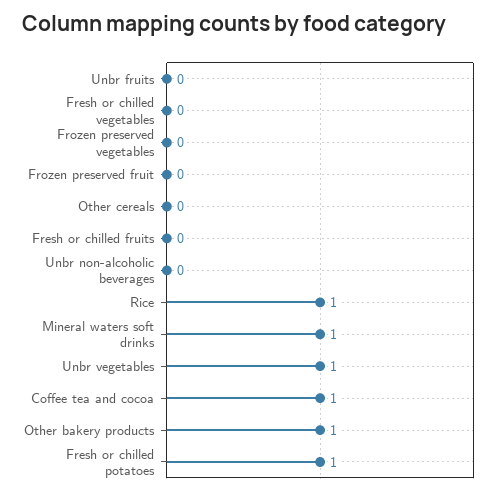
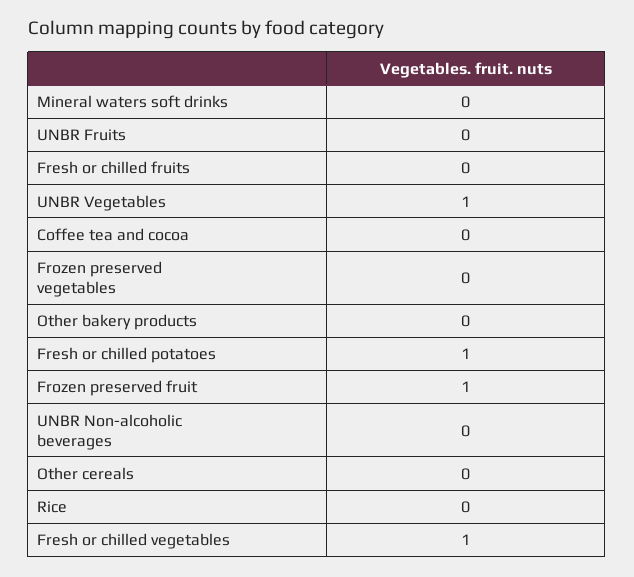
  {
    "Unbr fruits": 0,
-   "Fresh or chilled vegetables": 0,
+   "Fresh or chilled vegetables": 1,
    "Frozen preserved vegetables": 0,
-   "Frozen preserved fruit": 0,
+   "Frozen preserved fruit": 1,
    "Other cereals": 0,
    "Fresh or chilled fruits": 0,
    "Unbr non-alcoholic beverages": 0,
-   "Rice": 1,
+   "Rice": 0,
-   "Mineral waters soft drinks": 1,
+   "Mineral waters soft drinks": 0,
    "Unbr vegetables": 1,
-   "Coffee tea and cocoa": 1,
+   "Coffee tea and cocoa": 0,
-   "Other bakery products": 1,
+   "Other bakery products": 0,
    "Fresh or chilled potatoes": 1
  }

